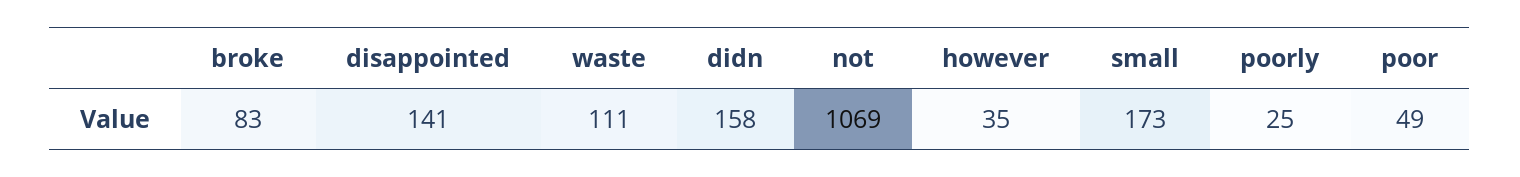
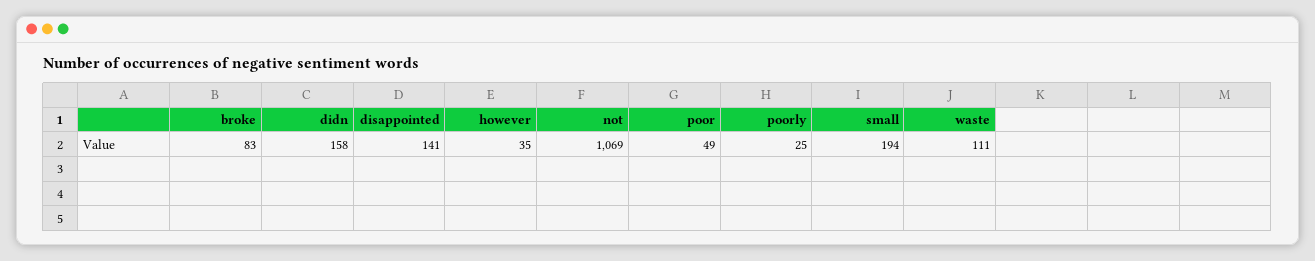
  {
    "broke": 83,
    "disappointed": 141,
    "waste": 111,
    "didn": 158,
    "not": 1069,
    "however": 35,
-   "small": 173,
+   "small": 194,
    "poorly": 25,
    "poor": 49
  }

